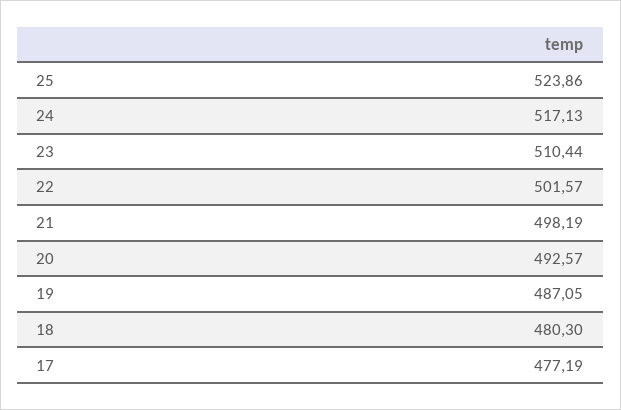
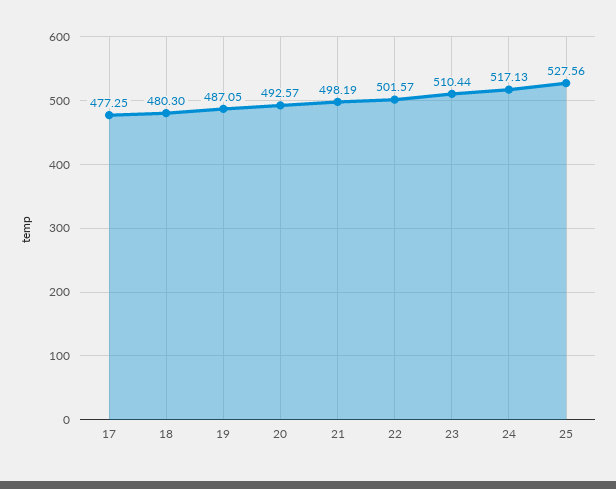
  {
-   "25": 523.86,
+   "25": 527.56,
    "24": 517.13,
    "23": 510.44,
    "22": 501.57,
    "21": 498.19,
    "20": 492.57,
    "19": 487.05,
    "18": 480.3,
-   "17": 477.19
+   "17": 477.25
  }

